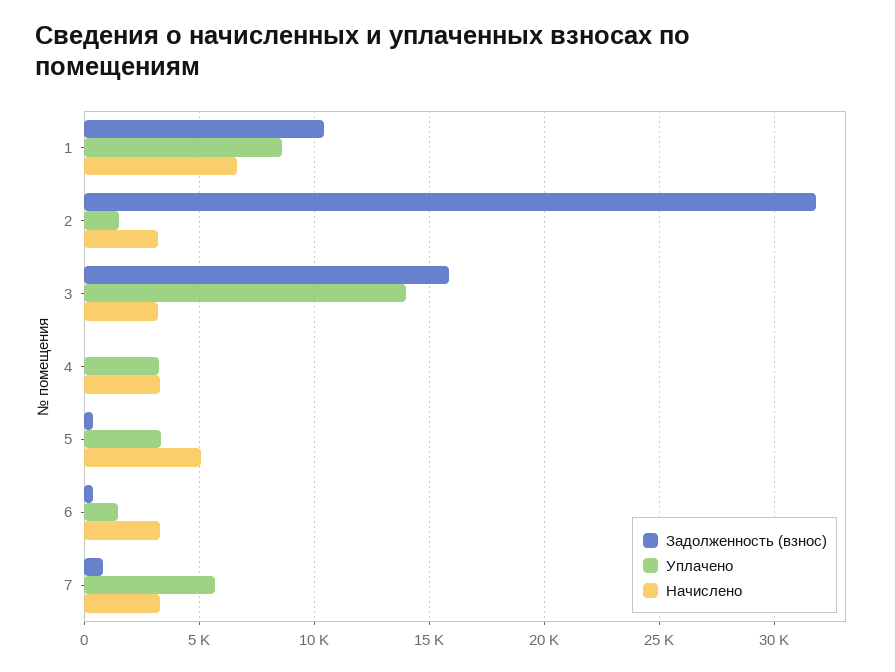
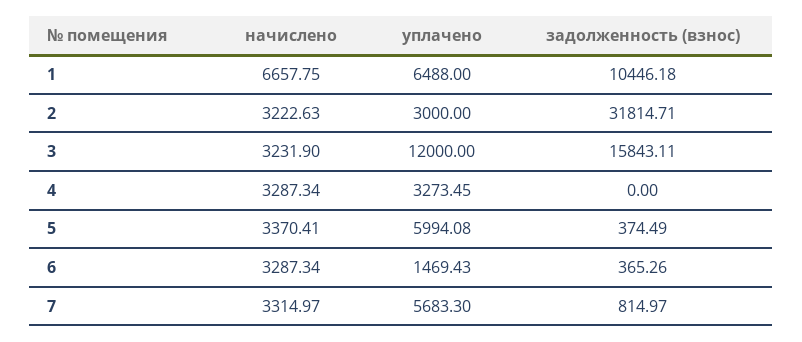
  {
    "Задолженность (взнос)": {
      "1": 10446.18,
      "2": 31814.71,
      "3": 15843.11,
      "4": 0,
      "5": 374.49,
      "6": 365.26,
      "7": 814.97
    },
    "Уплачено": {
-     "1": 8500,
+     "1": 6488,
-     "2": 1500,
+     "2": 3000,
-     "3": 14000,
+     "3": 12000,
      "4": 3273.45,
-     "5": 3500,
+     "5": 5994.08,
      "6": 1469.43,
      "7": 5683.3
    },
    "Начислено": {
      "1": 6657.75,
      "2": 3222.63,
      "3": 3231.9,
      "4": 3287.34,
-     "5": 5000,
+     "5": 3370.41,
      "6": 3287.34,
      "7": 3314.97
    }
  }

